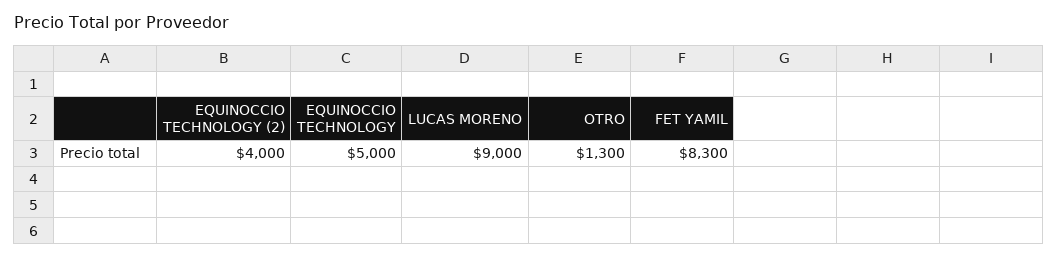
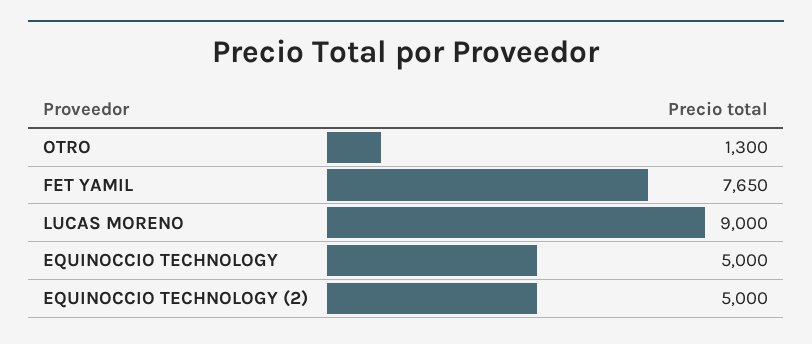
  {
-   "EQUINOCCIO TECHNOLOGY (2)": 4000,
+   "EQUINOCCIO TECHNOLOGY (2)": 5000,
    "EQUINOCCIO TECHNOLOGY": 5000,
    "LUCAS MORENO": 9000,
    "OTRO": 1300,
-   "FET YAMIL": 8300
+   "FET YAMIL": 7650
  }

